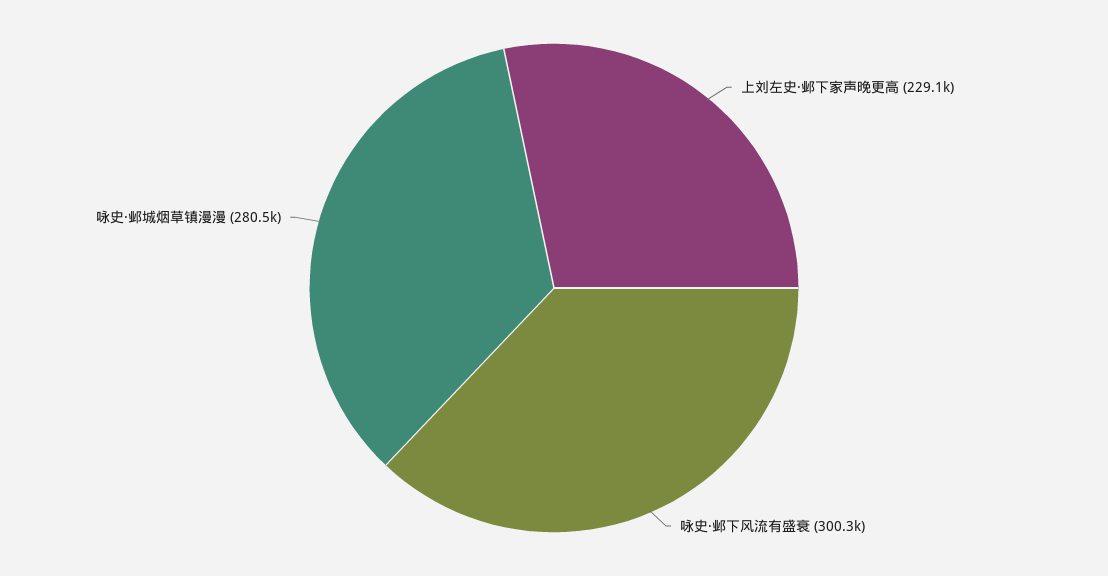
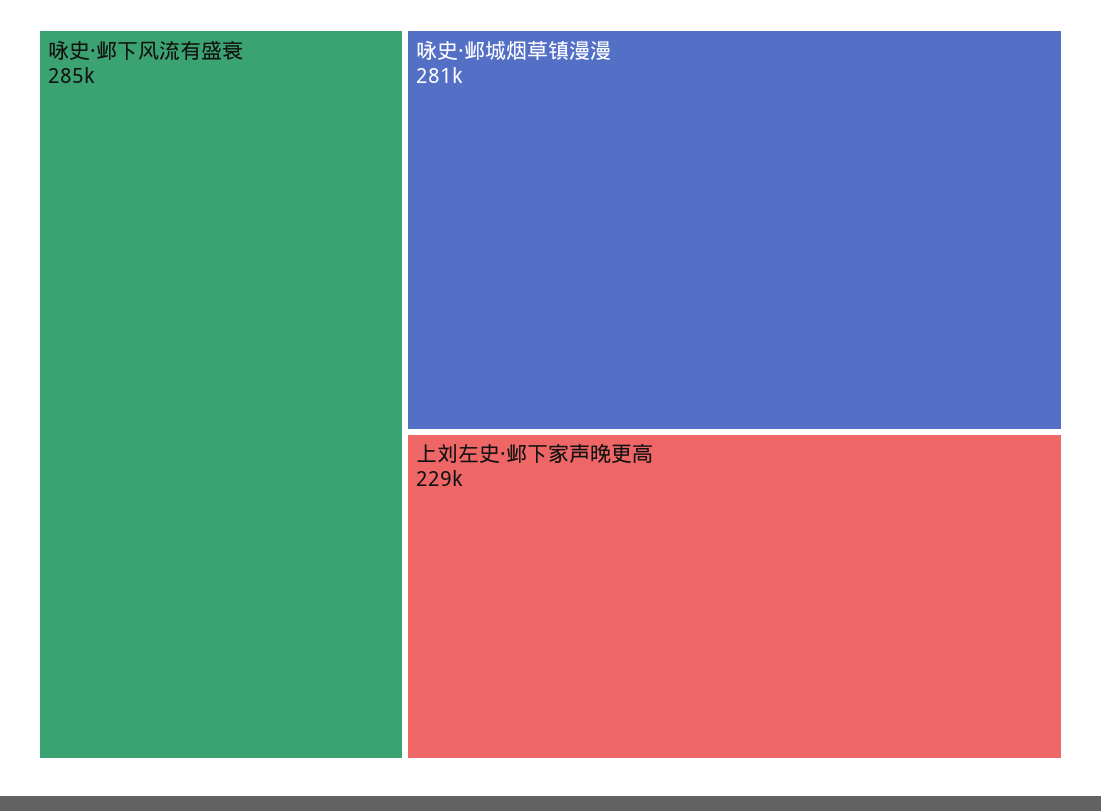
  {
    "上刘左史·邺下家声晚更高": 229100,
-   "咏史·邺下风流有盛衰": 300300,
+   "咏史·邺下风流有盛衰": 285000,
    "咏史·邺城烟草镇漫漫": 280500
  }

